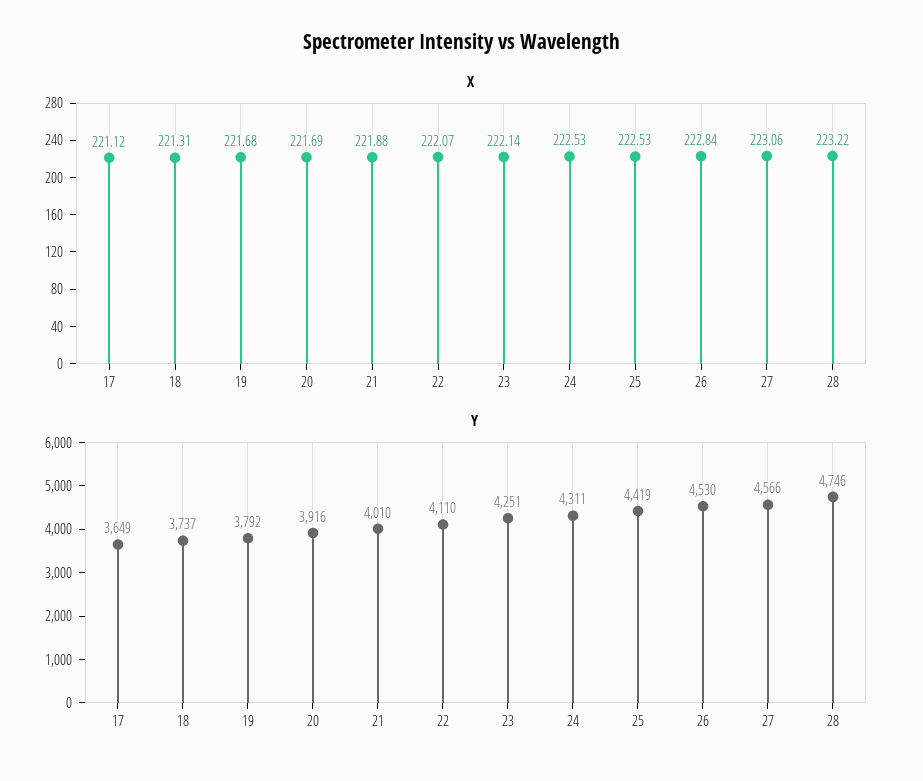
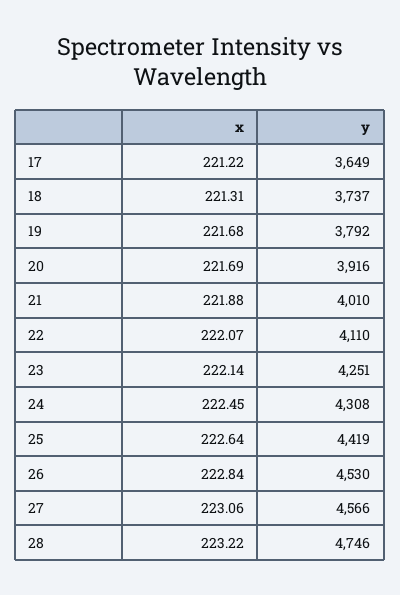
  {
    "X": {
-     "17": 221.12,
+     "17": 221.22,
      "18": 221.31,
      "19": 221.68,
      "20": 221.69,
      "21": 221.88,
      "22": 222.07,
      "23": 222.14,
-     "24": 222.53,
+     "24": 222.45,
-     "25": 222.53,
+     "25": 222.64,
      "26": 222.84,
      "27": 223.06,
      "28": 223.22
    },
    "Y": {
      "17": 3649,
      "18": 3737,
      "19": 3792,
      "20": 3916,
      "21": 4010,
      "22": 4110,
      "23": 4251,
-     "24": 4311,
+     "24": 4308,
      "25": 4419,
      "26": 4530,
      "27": 4566,
      "28": 4746
    }
  }

